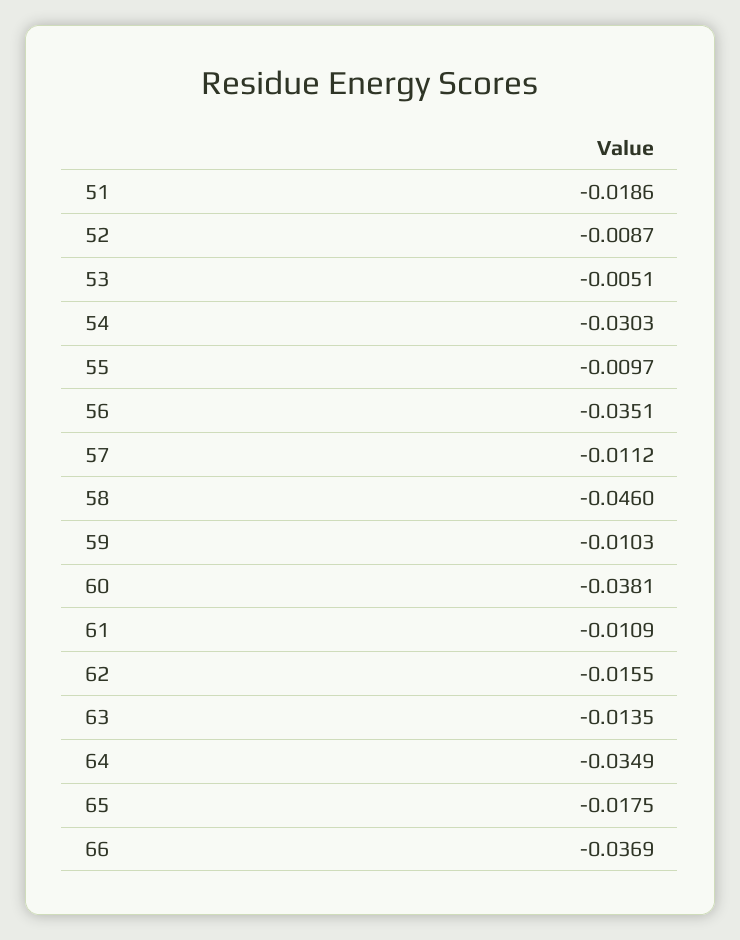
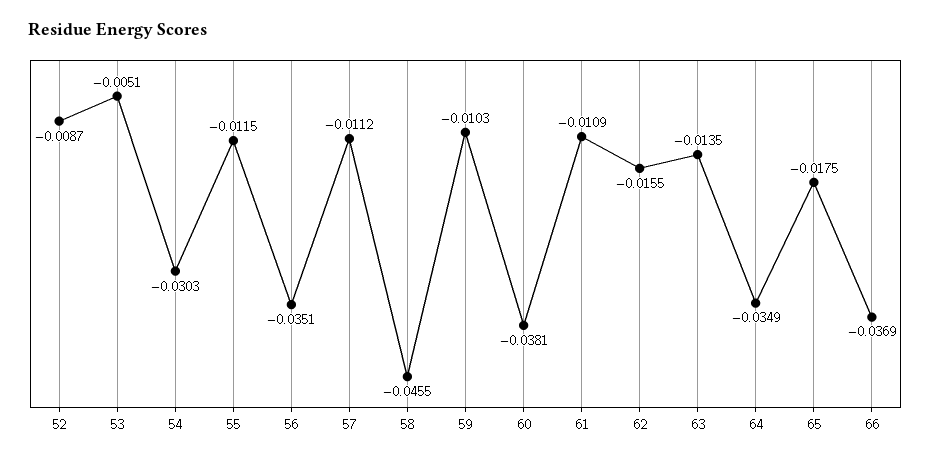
  {
-   "51": -0.0186,
    "52": -0.0087,
    "53": -0.0051,
    "54": -0.0303,
-   "55": -0.0097,
+   "55": -0.0115,
    "56": -0.0351,
    "57": -0.0112,
-   "58": -0.046,
+   "58": -0.0455,
    "59": -0.0103,
    "60": -0.0381,
    "61": -0.0109,
    "62": -0.0155,
    "63": -0.0135,
    "64": -0.0349,
    "65": -0.0175,
    "66": -0.0369
  }

